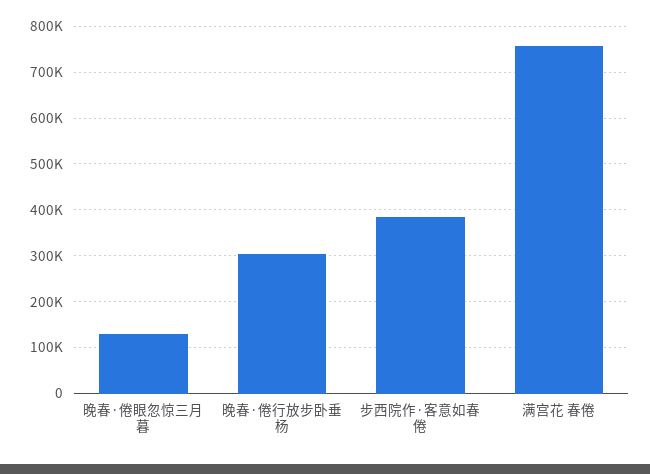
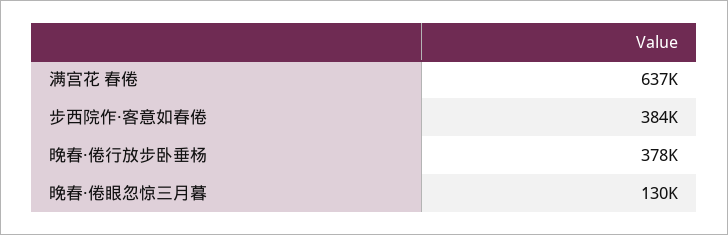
  {
    "晚春·倦眼忽惊三月暮": 130000,
-   "晚春·倦行放步卧垂杨": 300000,
+   "晚春·倦行放步卧垂杨": 378000,
    "步西院作·客意如春倦": 384000,
-   "满宫花 春倦": 760000
+   "满宫花 春倦": 637000
  }

